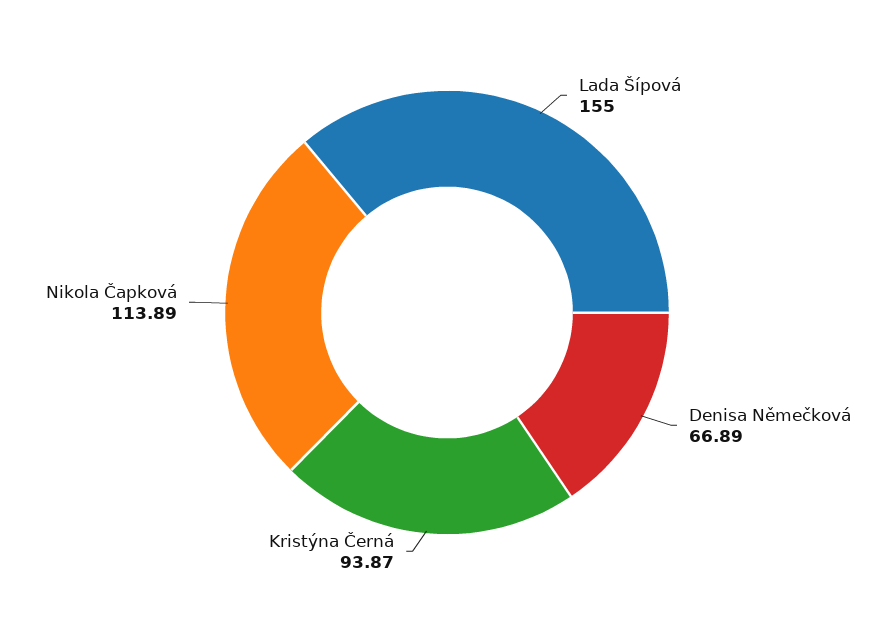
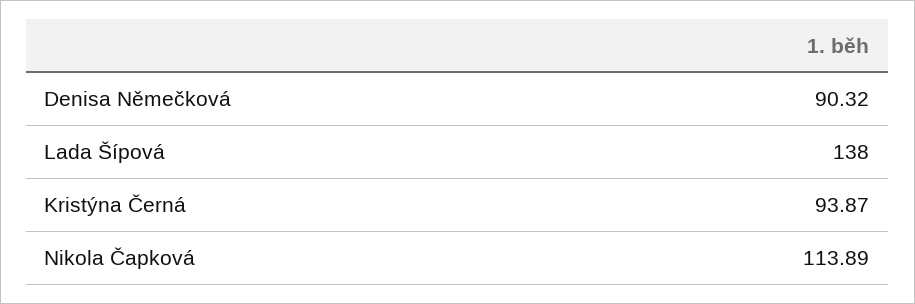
  {
-   "Lada Šípová": 155,
+   "Lada Šípová": 138,
-   "Denisa Němečková": 66.89,
+   "Denisa Němečková": 90.32,
    "Kristýna Černá": 93.87,
    "Nikola Čapková": 113.89
  }

